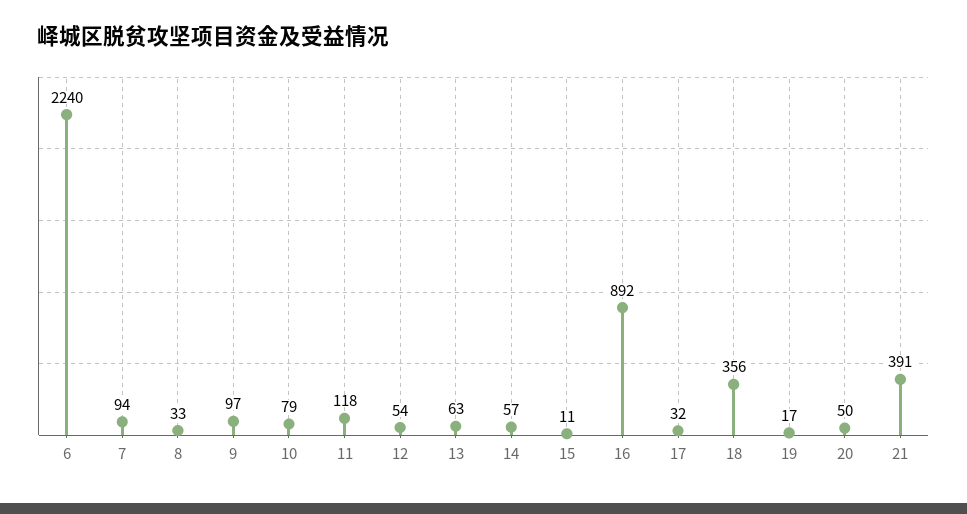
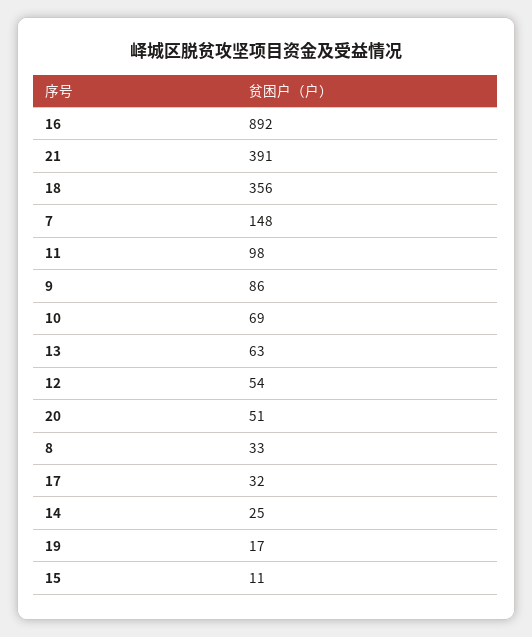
  {
-   "6": 2240,
-   "7": 94,
+   "7": 148,
    "8": 33,
-   "9": 97,
+   "9": 86,
-   "10": 79,
+   "10": 69,
-   "11": 118,
+   "11": 98,
    "12": 54,
    "13": 63,
-   "14": 57,
+   "14": 25,
    "15": 11,
    "16": 892,
    "17": 32,
    "18": 356,
    "19": 17,
-   "20": 50,
+   "20": 51,
    "21": 391
  }

